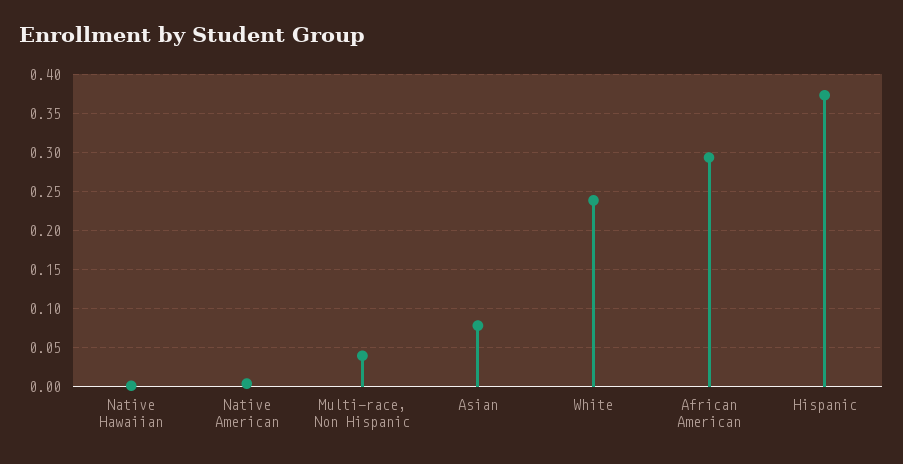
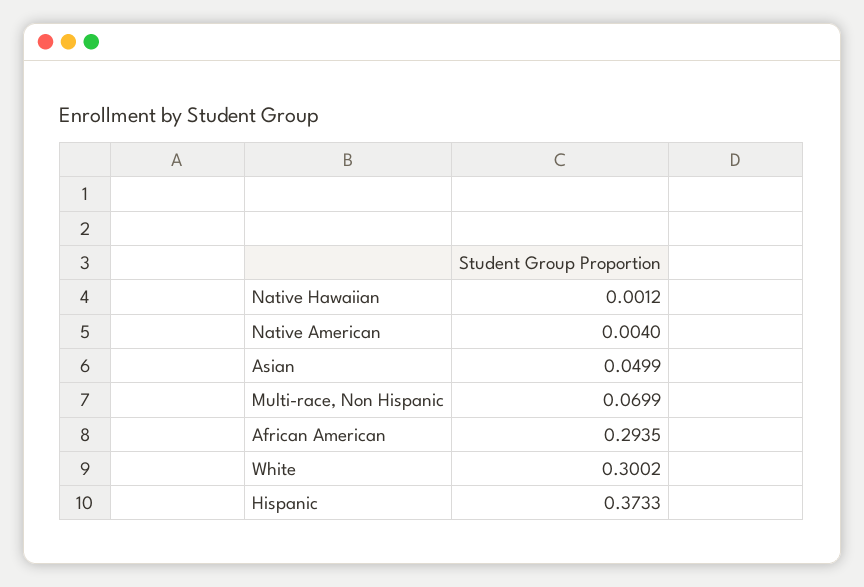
  {
    "Native Hawaiian": 0.0012,
    "Native American": 0.004,
-   "Multi-race, Non Hispanic": 0.04,
+   "Multi-race, Non Hispanic": 0.0699,
-   "Asian": 0.08,
+   "Asian": 0.0499,
-   "White": 0.24,
+   "White": 0.3002,
    "African American": 0.2935,
    "Hispanic": 0.3733
  }

